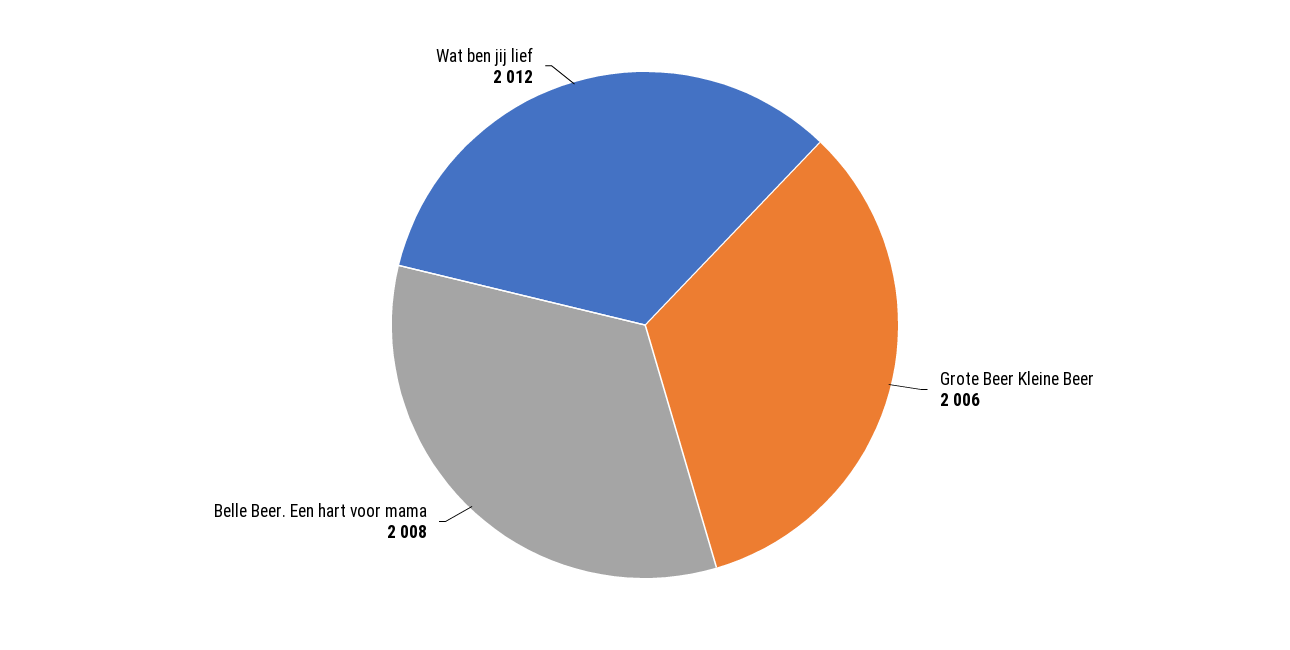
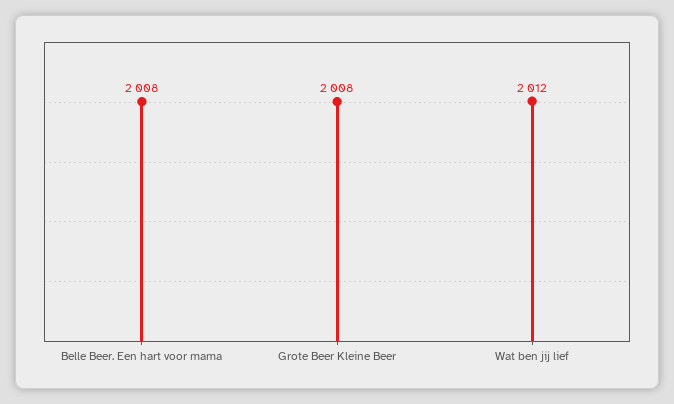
  {
-   "Grote Beer Kleine Beer": 2006,
+   "Grote Beer Kleine Beer": 2008,
    "Belle Beer. Een hart voor mama": 2008,
    "Wat ben jij lief": 2012
  }

